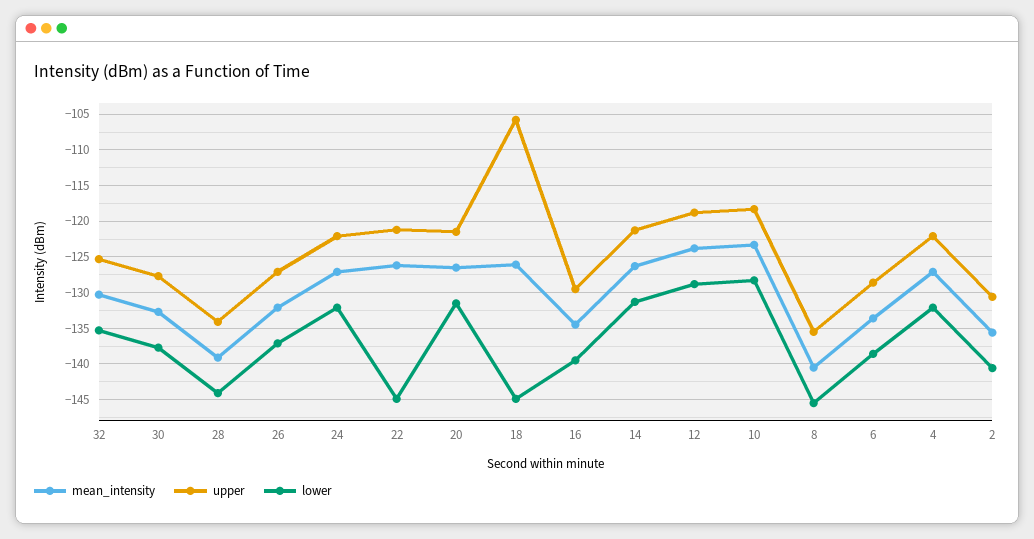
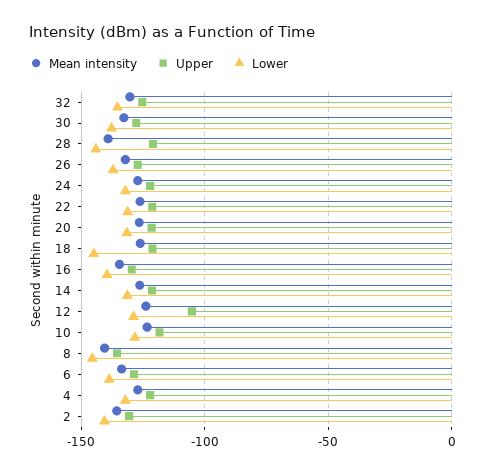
  {
    "mean_intensity": {
      "32": -130,
      "30": -133,
      "28": -139,
      "26": -132,
      "24": -127,
      "22": -126,
      "20": -127,
      "18": -126,
      "16": -135,
      "14": -126,
      "12": -124,
      "10": -123,
      "8": -141,
      "6": -134,
      "4": -127,
      "2": -136
    },
    "upper": {
      "32": -125,
      "30": -128,
-     "28": -134,
+     "28": -120,
      "26": -127,
      "24": -122,
      "22": -121,
      "20": -122,
-     "18": -106,
+     "18": -120,
      "16": -130,
      "14": -121,
-     "12": -119,
+     "12": -105,
      "10": -118,
      "8": -136,
      "6": -129,
      "4": -122,
      "2": -131
    },
    "lower": {
      "32": -135,
      "30": -138,
      "28": -144,
      "26": -137,
      "24": -132,
-     "22": -145,
+     "22": -130,
      "20": -132,
      "18": -145,
      "16": -140,
      "14": -131,
      "12": -129,
      "10": -128,
      "8": -146,
      "6": -139,
      "4": -132,
      "2": -141
    }
  }

